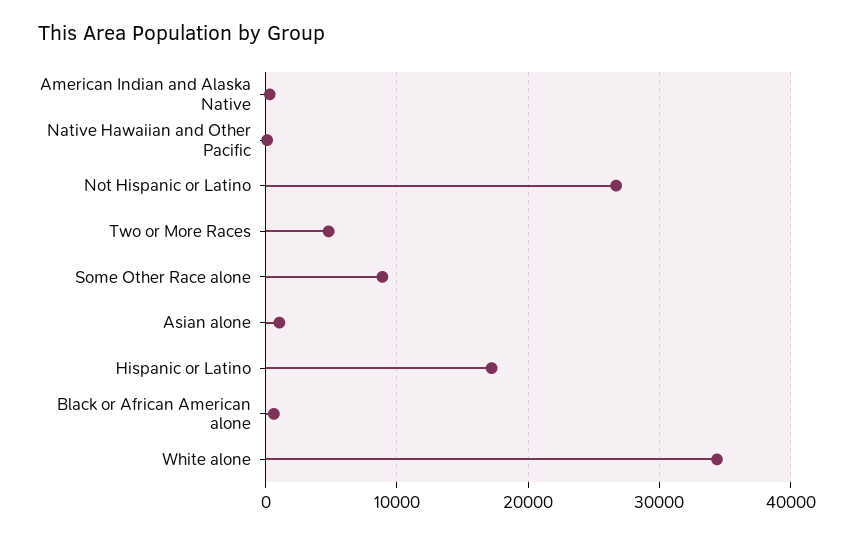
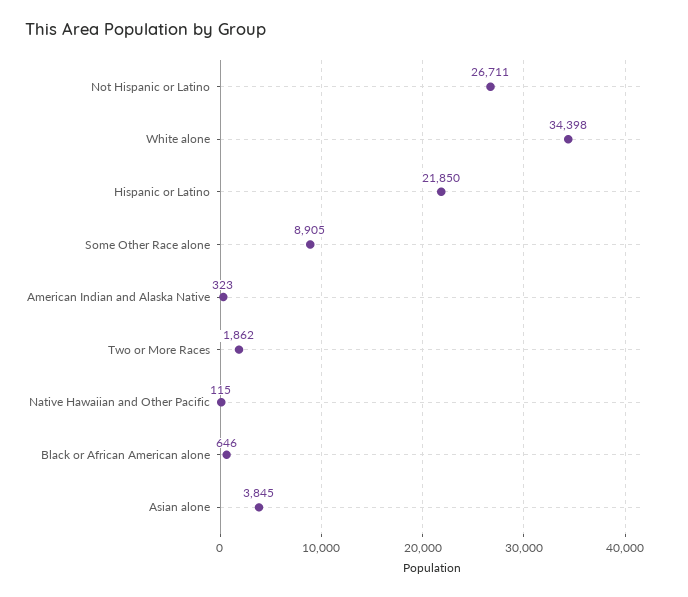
  {
    "American Indian and Alaska Native": 323,
    "Native Hawaiian and Other Pacific": 115,
    "Not Hispanic or Latino": 26711,
-   "Two or More Races": 5000,
+   "Two or More Races": 1862,
    "Some Other Race alone": 8905,
-   "Asian alone": 1000,
+   "Asian alone": 3845,
-   "Hispanic or Latino": 17000,
+   "Hispanic or Latino": 21850,
    "Black or African American alone": 646,
    "White alone": 34398
  }

